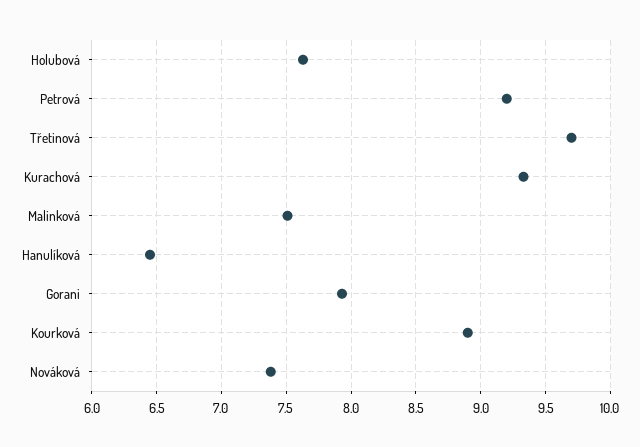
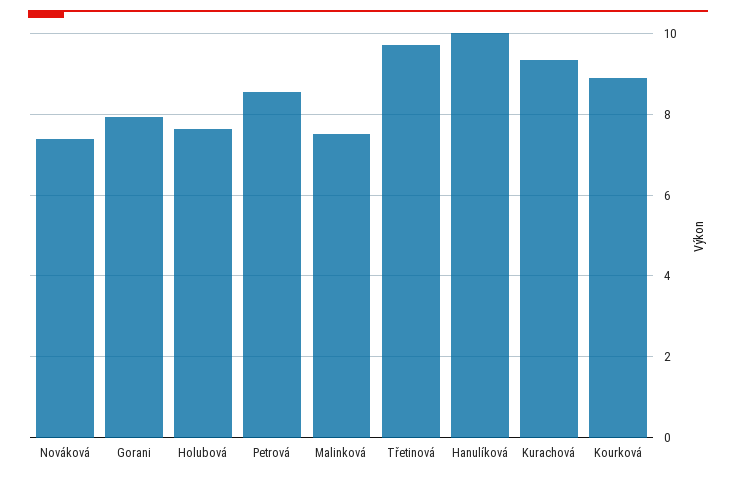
  {
    "Holubová": 7.65,
-   "Petrová": 9.2,
+   "Petrová": 8.6,
    "Třetinová": 9.7,
    "Kurachová": 9.35,
    "Malinková": 7.5,
-   "Hanulíková": 6.45,
+   "Hanulíková": 10,
    "Gorani": 7.95,
    "Kourková": 8.9,
    "Nováková": 7.4
  }

